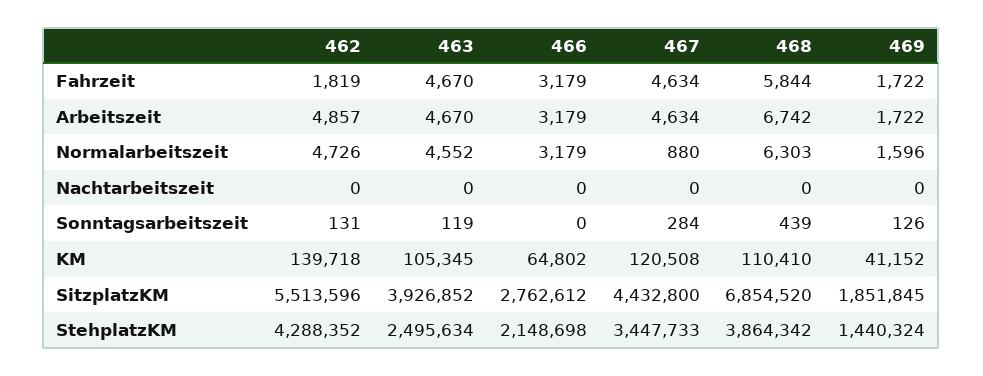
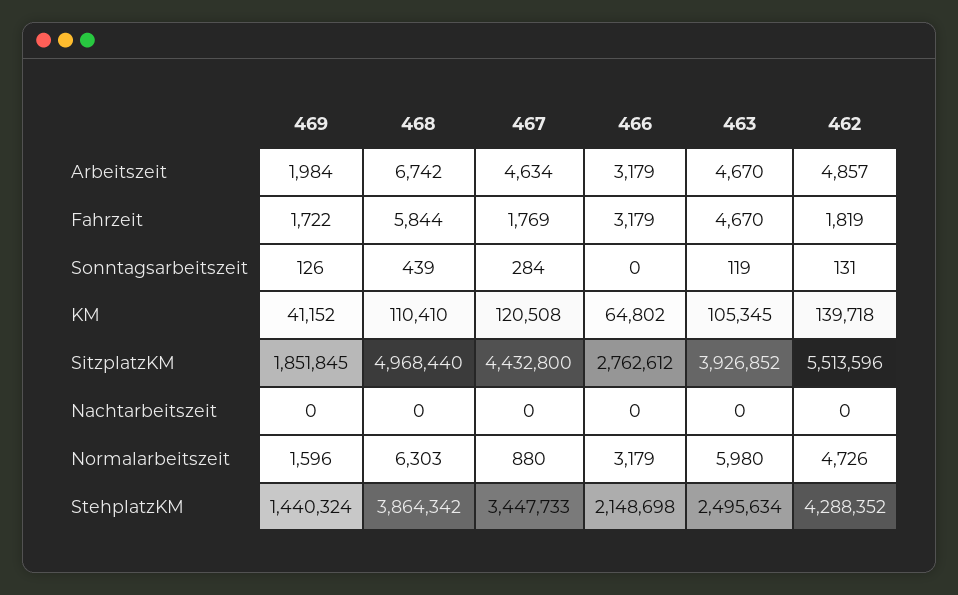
  {
    "462": {
      "Fahrzeit": 1819,
      "Arbeitszeit": 4857,
      "Normalarbeitszeit": 4726,
      "Nachtarbeitszeit": 0,
      "Sonntagsarbeitszeit": 131,
      "KM": 139718,
      "SitzplatzKM": 5513596,
      "StehplatzKM": 4288352
    },
    "463": {
      "Fahrzeit": 4670,
      "Arbeitszeit": 4670,
-     "Normalarbeitszeit": 4552,
+     "Normalarbeitszeit": 5980,
      "Nachtarbeitszeit": 0,
      "Sonntagsarbeitszeit": 119,
      "KM": 105345,
      "SitzplatzKM": 3926852,
      "StehplatzKM": 2495634
    },
    "466": {
      "Fahrzeit": 3179,
      "Arbeitszeit": 3179,
      "Normalarbeitszeit": 3179,
      "Nachtarbeitszeit": 0,
      "Sonntagsarbeitszeit": 0,
      "KM": 64802,
      "SitzplatzKM": 2762612,
      "StehplatzKM": 2148698
    },
    "467": {
-     "Fahrzeit": 4634,
+     "Fahrzeit": 1769,
      "Arbeitszeit": 4634,
      "Normalarbeitszeit": 880,
      "Nachtarbeitszeit": 0,
      "Sonntagsarbeitszeit": 284,
      "KM": 120508,
      "SitzplatzKM": 4432800,
      "StehplatzKM": 3447733
    },
    "468": {
      "Fahrzeit": 5844,
      "Arbeitszeit": 6742,
      "Normalarbeitszeit": 6303,
      "Nachtarbeitszeit": 0,
      "Sonntagsarbeitszeit": 439,
      "KM": 110410,
-     "SitzplatzKM": 6854520,
+     "SitzplatzKM": 4968440,
      "StehplatzKM": 3864342
    },
    "469": {
      "Fahrzeit": 1722,
-     "Arbeitszeit": 1722,
+     "Arbeitszeit": 1984,
      "Normalarbeitszeit": 1596,
      "Nachtarbeitszeit": 0,
      "Sonntagsarbeitszeit": 126,
      "KM": 41152,
      "SitzplatzKM": 1851845,
      "StehplatzKM": 1440324
    }
  }

